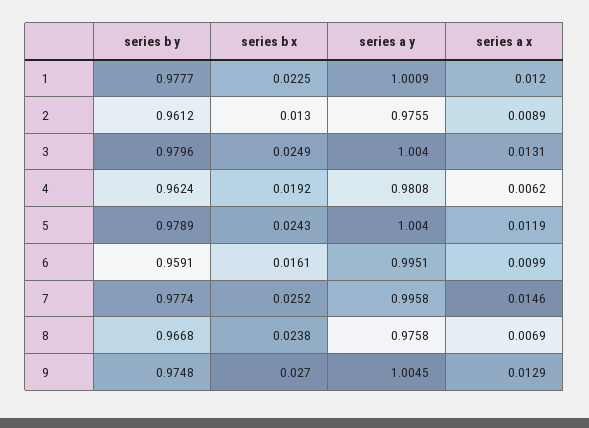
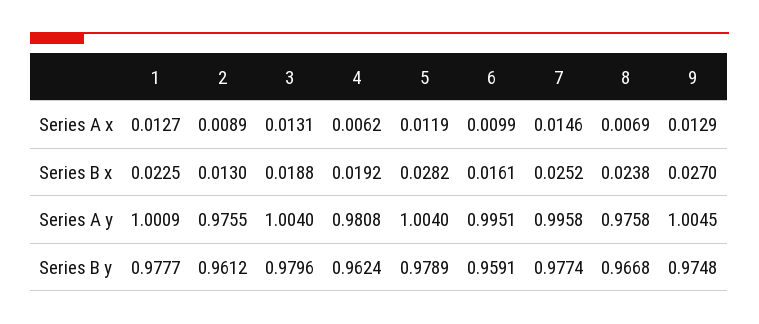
  {
    "series b y": {
      "1": 0.9777,
      "2": 0.9612,
      "3": 0.9796,
      "4": 0.9624,
      "5": 0.9789,
      "6": 0.9591,
      "7": 0.9774,
      "8": 0.9668,
      "9": 0.9748
    },
    "series b x": {
      "1": 0.0225,
      "2": 0.013,
-     "3": 0.0249,
+     "3": 0.0188,
      "4": 0.0192,
-     "5": 0.0243,
+     "5": 0.0282,
      "6": 0.0161,
      "7": 0.0252,
      "8": 0.0238,
      "9": 0.027
    },
    "series a y": {
      "1": 1.0009,
      "2": 0.9755,
      "3": 1.004,
      "4": 0.9808,
      "5": 1.004,
      "6": 0.9951,
      "7": 0.9958,
      "8": 0.9758,
      "9": 1.0045
    },
    "series a x": {
-     "1": 0.012,
+     "1": 0.0127,
      "2": 0.0089,
      "3": 0.0131,
      "4": 0.0062,
      "5": 0.0119,
      "6": 0.0099,
      "7": 0.0146,
      "8": 0.0069,
      "9": 0.0129
    }
  }

